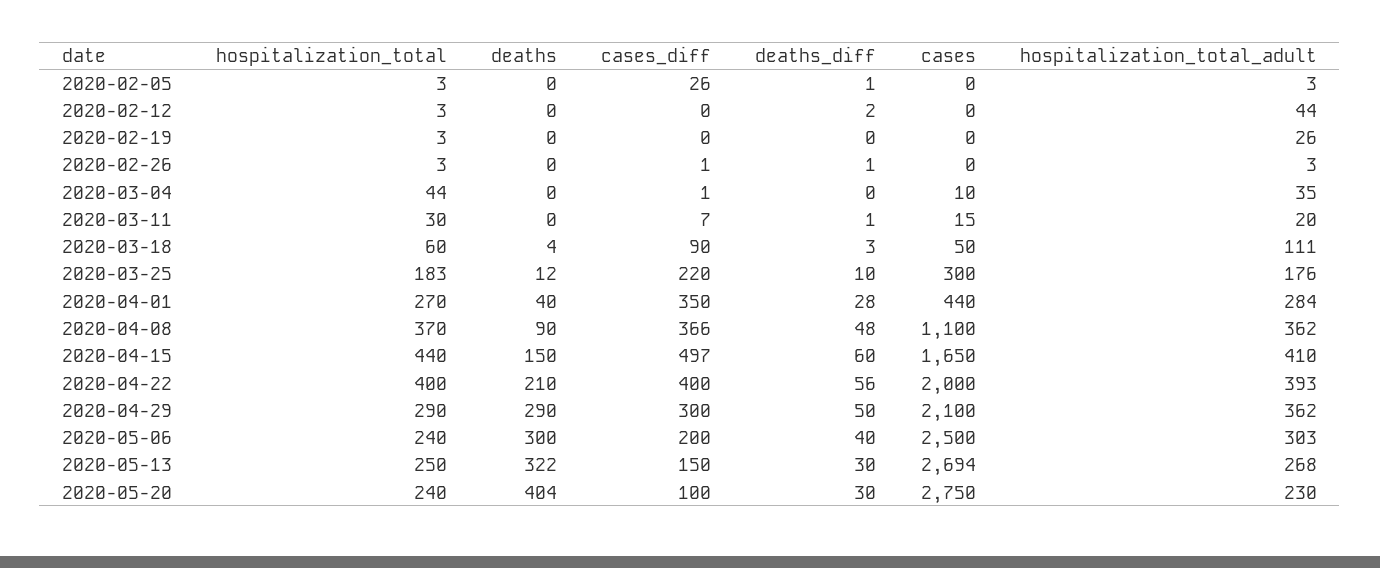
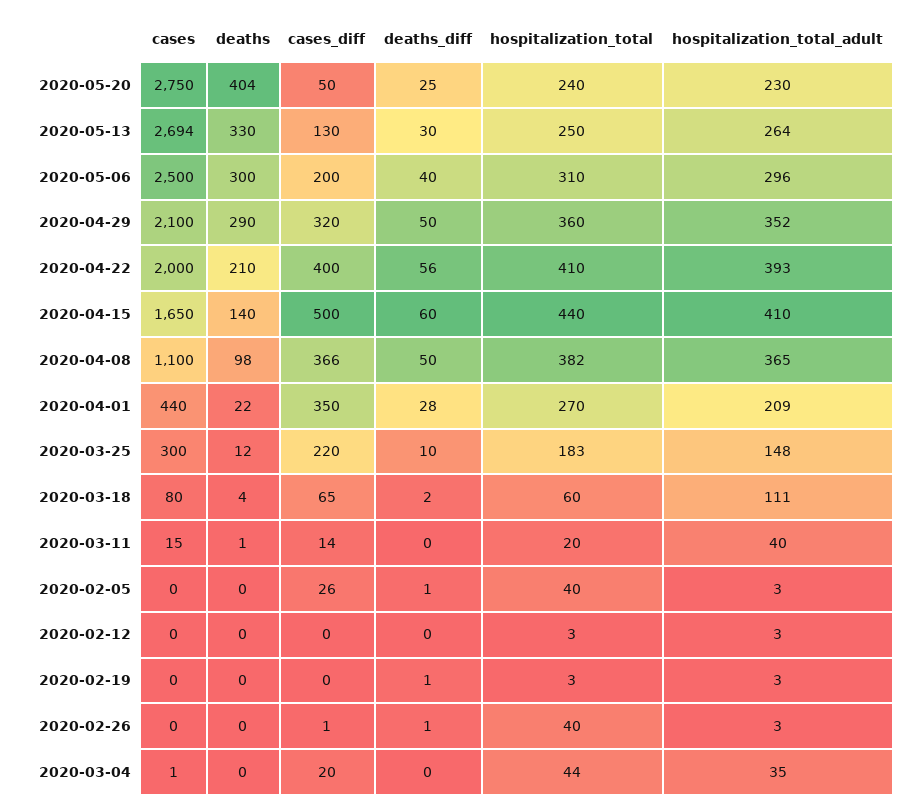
  {
    "hospitalization_total": {
-     "2020-02-05": 3,
+     "2020-02-05": 40,
      "2020-02-12": 3,
      "2020-02-19": 3,
-     "2020-02-26": 3,
+     "2020-02-26": 40,
      "2020-03-04": 44,
-     "2020-03-11": 30,
+     "2020-03-11": 20,
      "2020-03-18": 60,
      "2020-03-25": 183,
      "2020-04-01": 270,
-     "2020-04-08": 370,
+     "2020-04-08": 382,
      "2020-04-15": 440,
-     "2020-04-22": 400,
+     "2020-04-22": 410,
-     "2020-04-29": 290,
+     "2020-04-29": 360,
-     "2020-05-06": 240,
+     "2020-05-06": 310,
      "2020-05-13": 250,
      "2020-05-20": 240
    },
    "deaths": {
      "2020-02-05": 0,
      "2020-02-12": 0,
      "2020-02-19": 0,
      "2020-02-26": 0,
      "2020-03-04": 0,
-     "2020-03-11": 0,
+     "2020-03-11": 1,
      "2020-03-18": 4,
      "2020-03-25": 12,
-     "2020-04-01": 40,
+     "2020-04-01": 22,
-     "2020-04-08": 90,
+     "2020-04-08": 98,
-     "2020-04-15": 150,
+     "2020-04-15": 140,
      "2020-04-22": 210,
      "2020-04-29": 290,
      "2020-05-06": 300,
-     "2020-05-13": 322,
+     "2020-05-13": 330,
      "2020-05-20": 404
    },
    "cases_diff": {
      "2020-02-05": 26,
      "2020-02-12": 0,
      "2020-02-19": 0,
      "2020-02-26": 1,
-     "2020-03-04": 1,
+     "2020-03-04": 20,
-     "2020-03-11": 7,
+     "2020-03-11": 14,
-     "2020-03-18": 90,
+     "2020-03-18": 65,
      "2020-03-25": 220,
      "2020-04-01": 350,
      "2020-04-08": 366,
-     "2020-04-15": 497,
+     "2020-04-15": 500,
      "2020-04-22": 400,
-     "2020-04-29": 300,
+     "2020-04-29": 320,
      "2020-05-06": 200,
-     "2020-05-13": 150,
+     "2020-05-13": 130,
-     "2020-05-20": 100
+     "2020-05-20": 50
    },
    "deaths_diff": {
      "2020-02-05": 1,
-     "2020-02-12": 2,
+     "2020-02-12": 0,
-     "2020-02-19": 0,
+     "2020-02-19": 1,
      "2020-02-26": 1,
      "2020-03-04": 0,
-     "2020-03-11": 1,
+     "2020-03-11": 0,
-     "2020-03-18": 3,
+     "2020-03-18": 2,
      "2020-03-25": 10,
      "2020-04-01": 28,
-     "2020-04-08": 48,
+     "2020-04-08": 50,
      "2020-04-15": 60,
      "2020-04-22": 56,
      "2020-04-29": 50,
      "2020-05-06": 40,
      "2020-05-13": 30,
-     "2020-05-20": 30
+     "2020-05-20": 25
    },
    "cases": {
      "2020-02-05": 0,
      "2020-02-12": 0,
      "2020-02-19": 0,
      "2020-02-26": 0,
-     "2020-03-04": 10,
+     "2020-03-04": 1,
      "2020-03-11": 15,
-     "2020-03-18": 50,
+     "2020-03-18": 80,
      "2020-03-25": 300,
      "2020-04-01": 440,
      "2020-04-08": 1100,
      "2020-04-15": 1650,
      "2020-04-22": 2000,
      "2020-04-29": 2100,
      "2020-05-06": 2500,
      "2020-05-13": 2694,
      "2020-05-20": 2750
    },
    "hospitalization_total_adult": {
      "2020-02-05": 3,
-     "2020-02-12": 44,
+     "2020-02-12": 3,
-     "2020-02-19": 26,
+     "2020-02-19": 3,
      "2020-02-26": 3,
      "2020-03-04": 35,
-     "2020-03-11": 20,
+     "2020-03-11": 40,
      "2020-03-18": 111,
-     "2020-03-25": 176,
+     "2020-03-25": 148,
-     "2020-04-01": 284,
+     "2020-04-01": 209,
-     "2020-04-08": 362,
+     "2020-04-08": 365,
      "2020-04-15": 410,
      "2020-04-22": 393,
-     "2020-04-29": 362,
+     "2020-04-29": 352,
-     "2020-05-06": 303,
+     "2020-05-06": 296,
-     "2020-05-13": 268,
+     "2020-05-13": 264,
      "2020-05-20": 230
    }
  }

